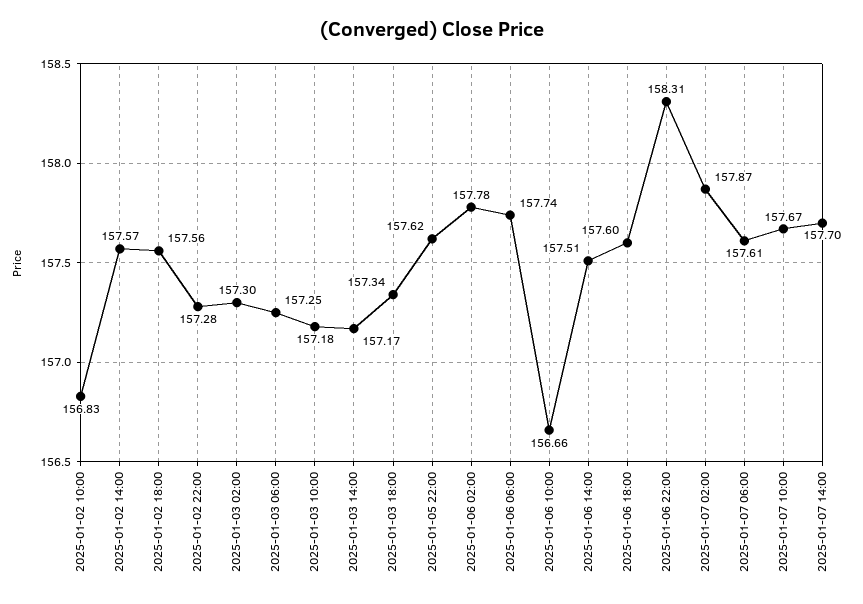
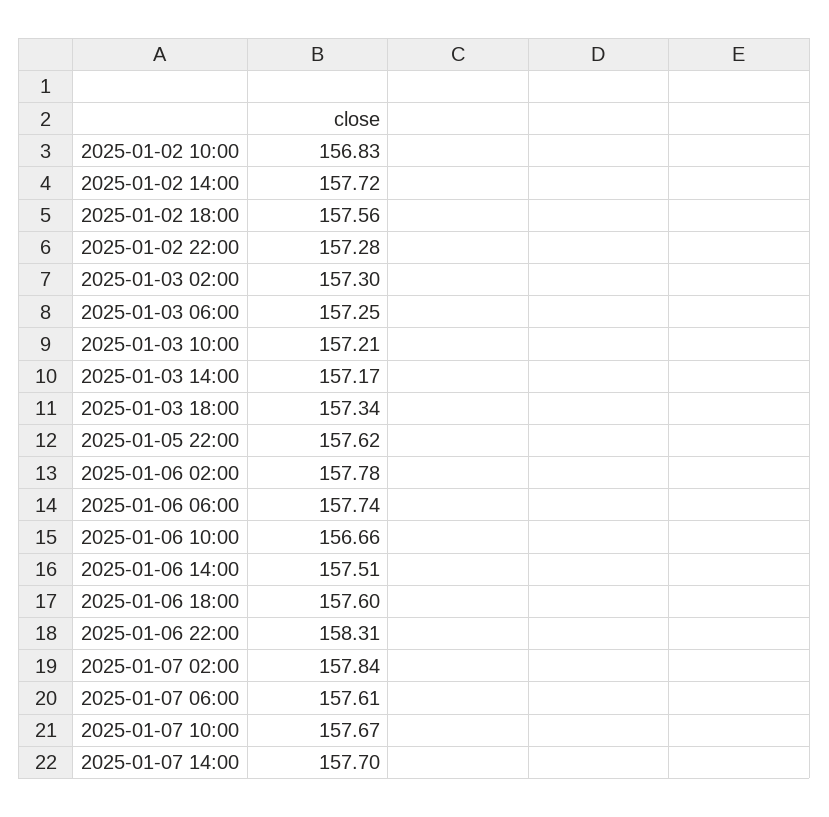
  {
    "2025-01-02 10:00": 156.83,
-   "2025-01-02 14:00": 157.57,
+   "2025-01-02 14:00": 157.72,
    "2025-01-02 18:00": 157.56,
    "2025-01-02 22:00": 157.28,
    "2025-01-03 02:00": 157.3,
    "2025-01-03 06:00": 157.25,
-   "2025-01-03 10:00": 157.18,
+   "2025-01-03 10:00": 157.21,
    "2025-01-03 14:00": 157.17,
    "2025-01-03 18:00": 157.34,
    "2025-01-05 22:00": 157.62,
    "2025-01-06 02:00": 157.78,
    "2025-01-06 06:00": 157.74,
    "2025-01-06 10:00": 156.66,
    "2025-01-06 14:00": 157.51,
    "2025-01-06 18:00": 157.6,
    "2025-01-06 22:00": 158.31,
-   "2025-01-07 02:00": 157.87,
+   "2025-01-07 02:00": 157.84,
    "2025-01-07 06:00": 157.61,
    "2025-01-07 10:00": 157.67,
    "2025-01-07 14:00": 157.7
  }

